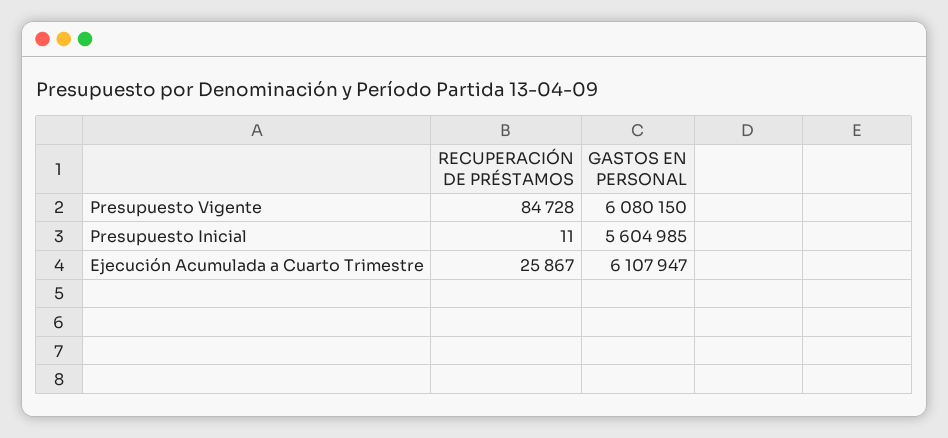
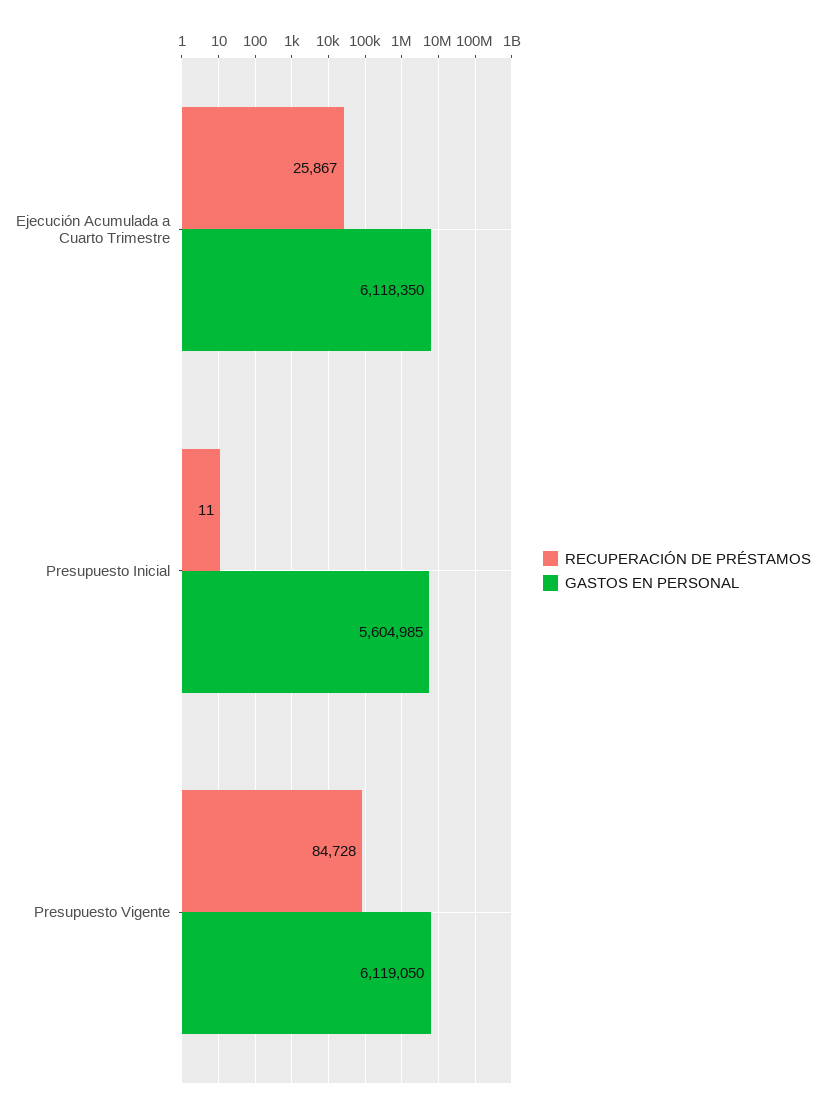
  {
    "RECUPERACIÓN DE PRÉSTAMOS": {
      "Presupuesto Vigente": 84728,
      "Presupuesto Inicial": 11,
      "Ejecución Acumulada a Cuarto Trimestre": 25867
    },
    "GASTOS EN PERSONAL": {
-     "Presupuesto Vigente": 6080150,
+     "Presupuesto Vigente": 6119050,
      "Presupuesto Inicial": 5604985,
-     "Ejecución Acumulada a Cuarto Trimestre": 6107947
+     "Ejecución Acumulada a Cuarto Trimestre": 6118350
    }
  }

